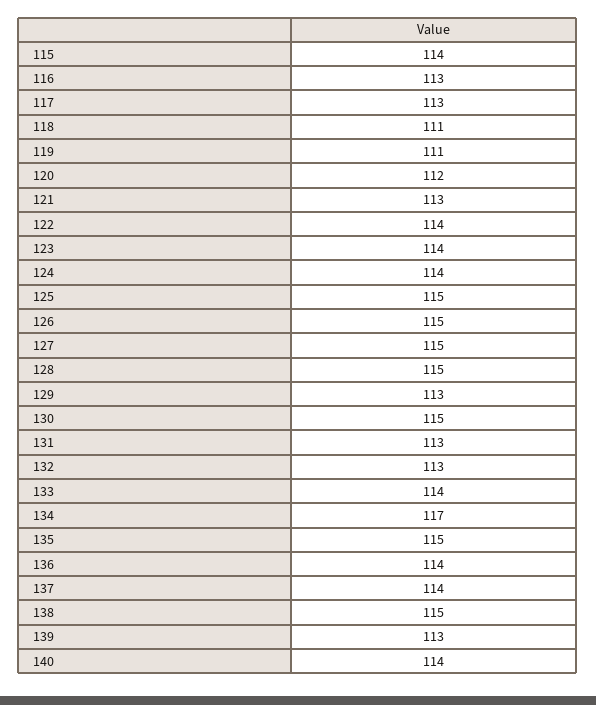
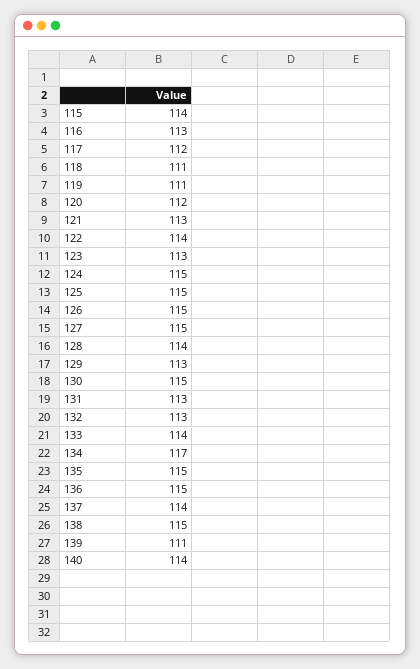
  {
    "115": 114,
    "116": 113,
-   "117": 113,
+   "117": 112,
    "118": 111,
    "119": 111,
    "120": 112,
    "121": 113,
    "122": 114,
-   "123": 114,
+   "123": 113,
-   "124": 114,
+   "124": 115,
    "125": 115,
    "126": 115,
    "127": 115,
-   "128": 115,
+   "128": 114,
    "129": 113,
    "130": 115,
    "131": 113,
    "132": 113,
    "133": 114,
    "134": 117,
    "135": 115,
-   "136": 114,
+   "136": 115,
    "137": 114,
    "138": 115,
-   "139": 113,
+   "139": 111,
    "140": 114
  }

